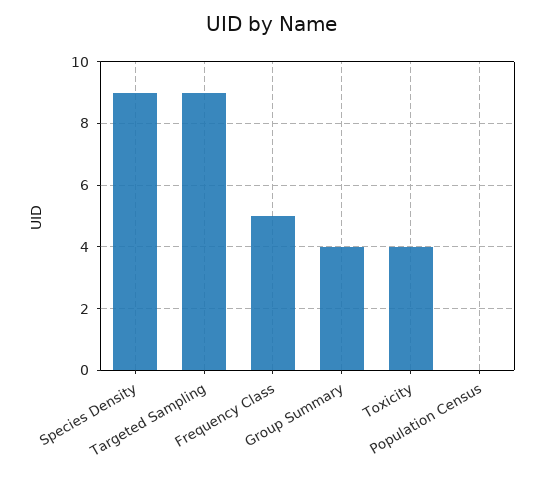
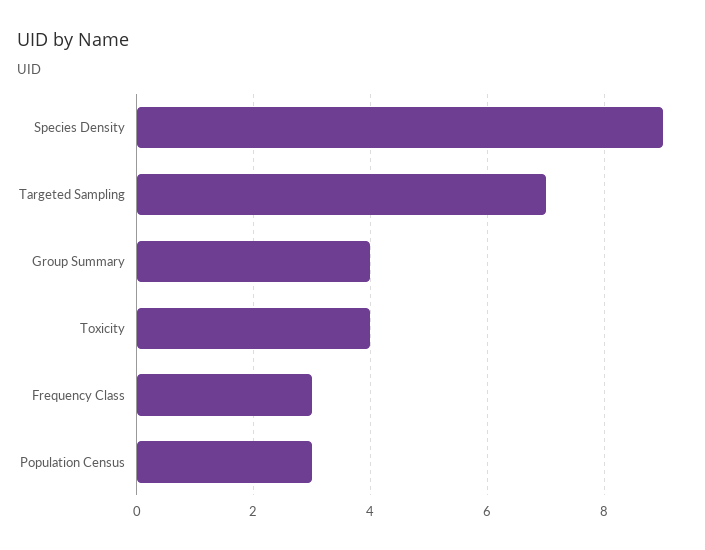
  {
    "Species Density": 9,
-   "Targeted Sampling": 9,
+   "Targeted Sampling": 7,
-   "Frequency Class": 5,
+   "Frequency Class": 3,
    "Group Summary": 4,
    "Toxicity": 4,
-   "Population Census": 0
+   "Population Census": 3
  }

